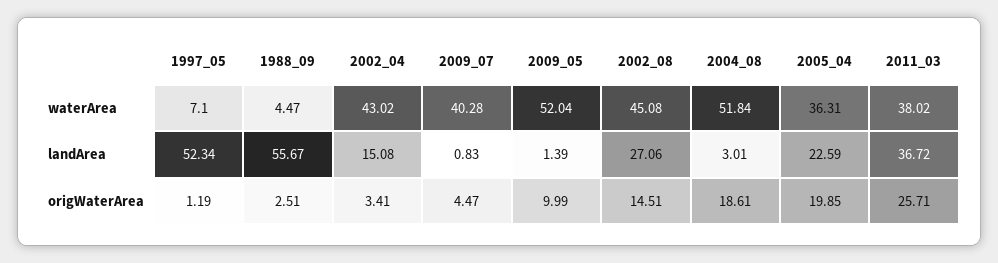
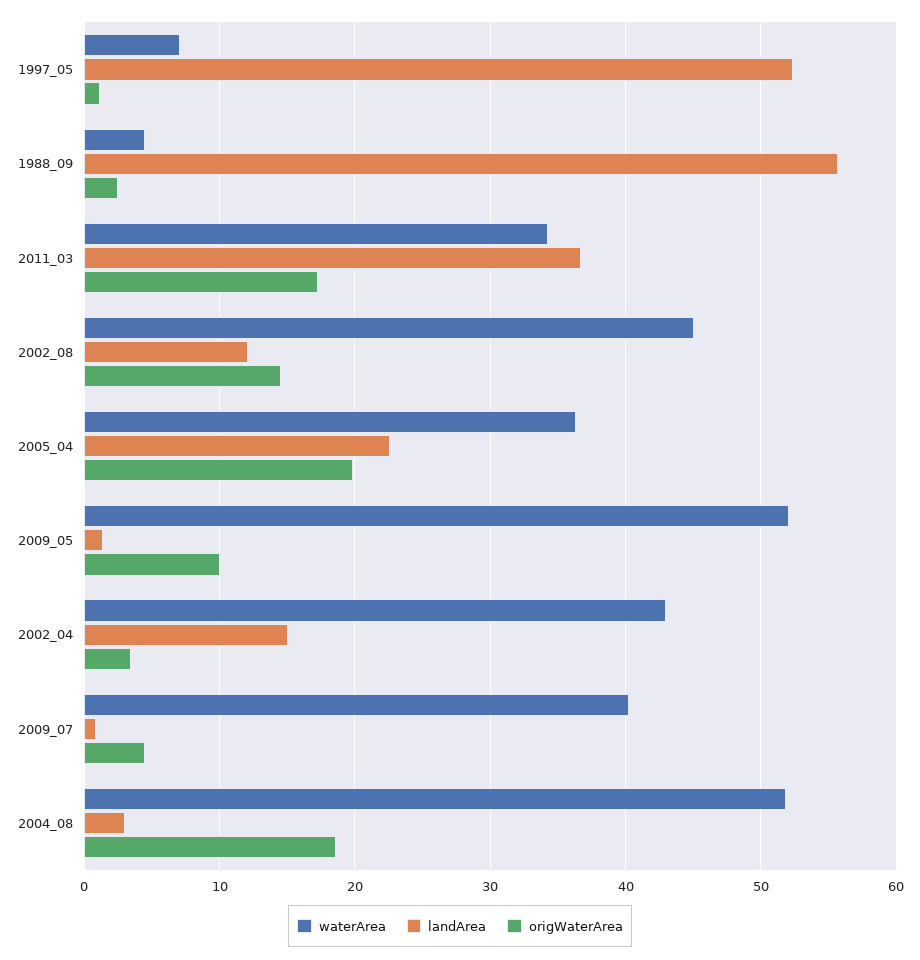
  {
    "waterArea": {
      "1997_05": 7.1,
      "1988_09": 4.47,
      "2002_04": 43.02,
      "2009_07": 40.28,
      "2009_05": 52.04,
      "2002_08": 45.08,
      "2004_08": 51.84,
      "2005_04": 36.31,
-     "2011_03": 38.02
+     "2011_03": 34
    },
    "landArea": {
      "1997_05": 52.34,
      "1988_09": 55.67,
      "2002_04": 15.08,
      "2009_07": 0.83,
      "2009_05": 1.39,
-     "2002_08": 27.06,
+     "2002_08": 12,
      "2004_08": 3.01,
      "2005_04": 22.59,
      "2011_03": 36.72
    },
    "origWaterArea": {
      "1997_05": 1.19,
      "1988_09": 2.51,
      "2002_04": 3.41,
      "2009_07": 4.47,
      "2009_05": 9.99,
      "2002_08": 14.51,
      "2004_08": 18.61,
      "2005_04": 19.85,
-     "2011_03": 25.71
+     "2011_03": 17
    }
  }

